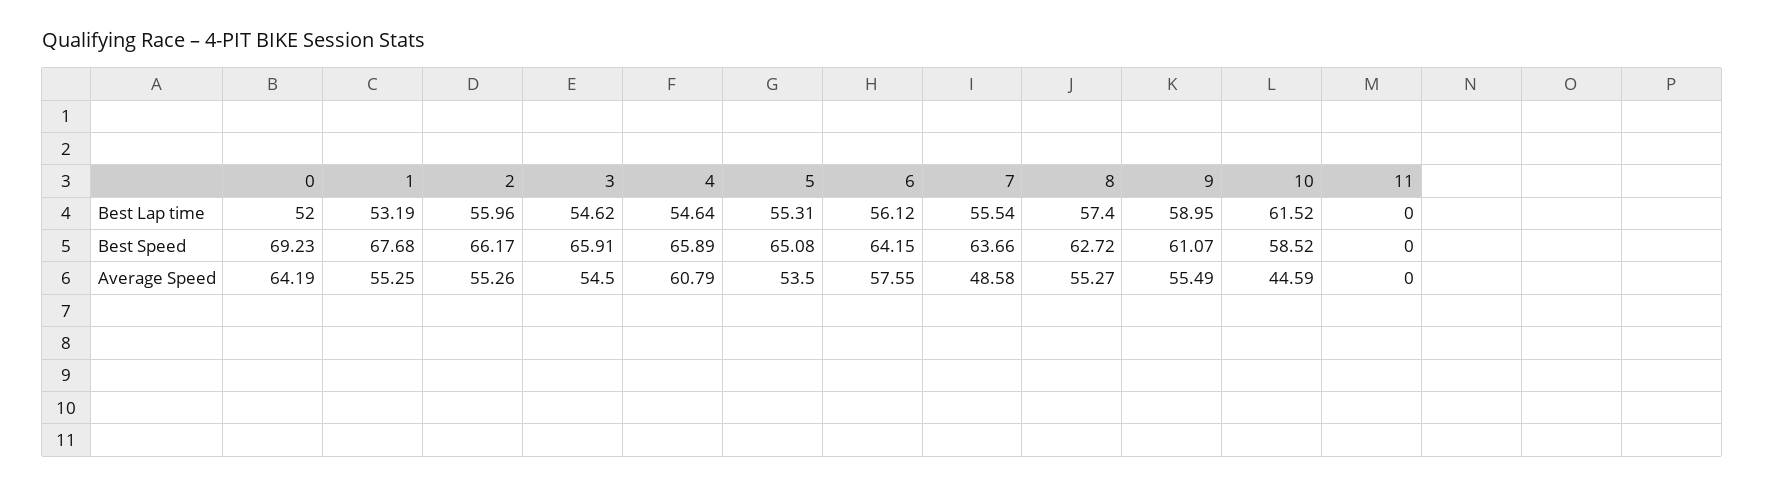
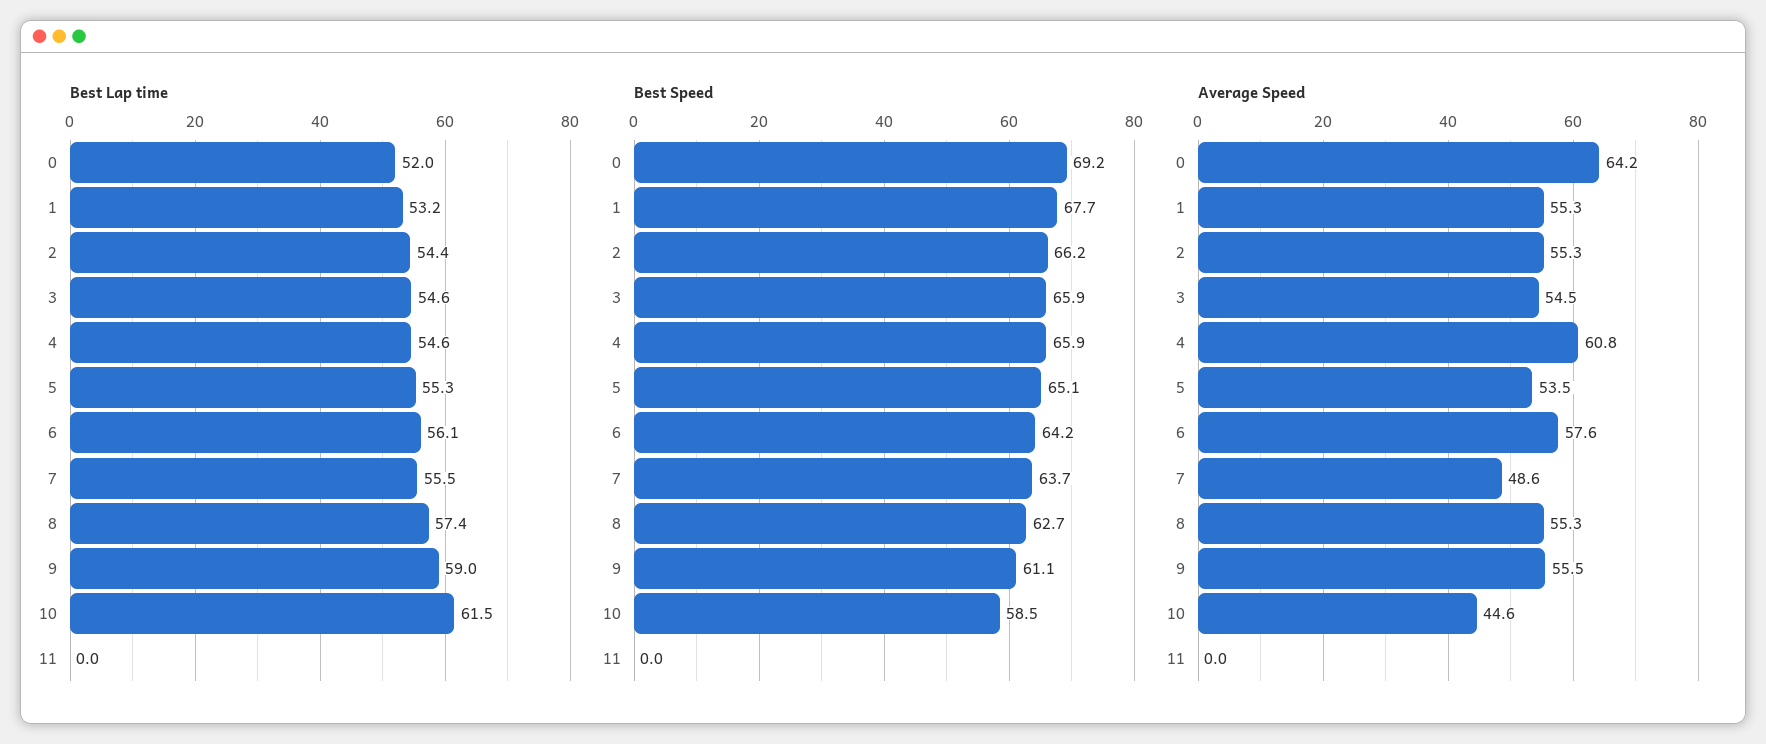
  {
    "Best Lap time": {
      "0": 52,
      "1": 53.19,
-     "2": 55.96,
+     "2": 54.4,
      "3": 54.62,
      "4": 54.64,
      "5": 55.31,
      "6": 56.12,
      "7": 55.54,
      "8": 57.4,
      "9": 58.95,
      "10": 61.52,
      "11": 0
    },
    "Best Speed": {
      "0": 69.23,
      "1": 67.68,
      "2": 66.17,
      "3": 65.91,
      "4": 65.89,
      "5": 65.08,
      "6": 64.15,
      "7": 63.66,
      "8": 62.72,
      "9": 61.07,
      "10": 58.52,
      "11": 0
    },
    "Average Speed": {
      "0": 64.19,
      "1": 55.25,
      "2": 55.26,
      "3": 54.5,
      "4": 60.79,
      "5": 53.5,
      "6": 57.55,
      "7": 48.58,
      "8": 55.27,
      "9": 55.49,
      "10": 44.59,
      "11": 0
    }
  }

